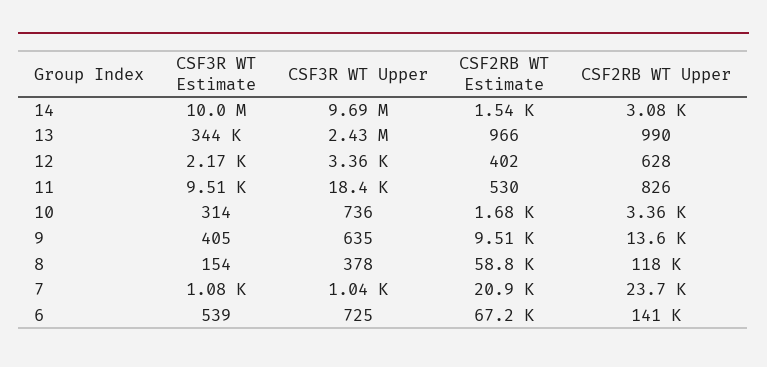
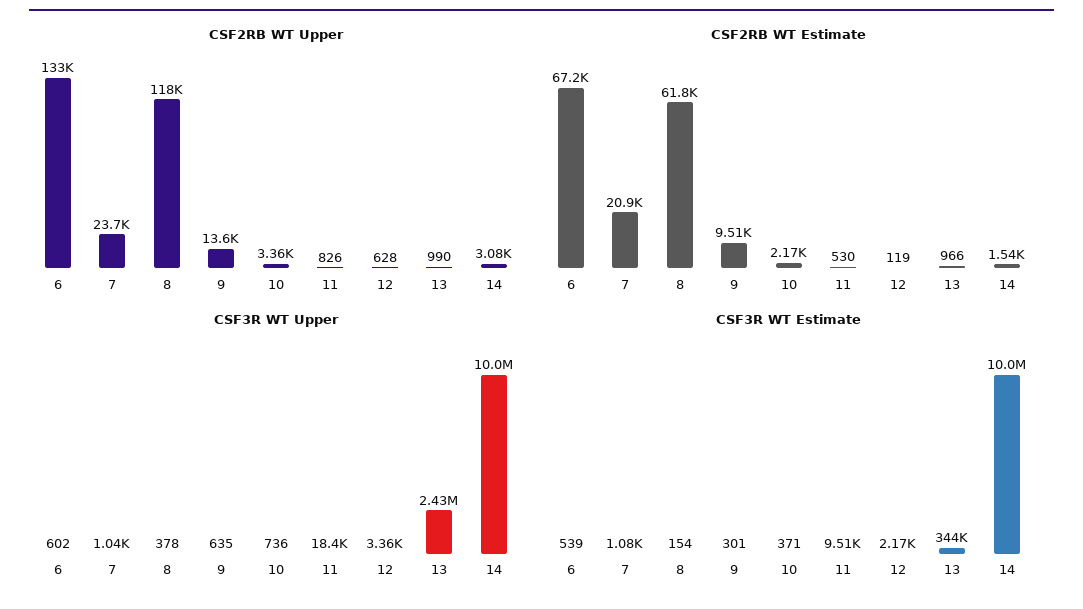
  {
    "CSF3R WT Estimate": {
      "14": 10000000,
      "13": 344000,
      "12": 2170,
      "11": 9510,
-     "10": 314,
+     "10": 371,
-     "9": 405,
+     "9": 301,
      "8": 154,
      "7": 1080,
      "6": 539
    },
    "CSF3R WT Upper": {
-     "14": 9690000,
+     "14": 10000000,
      "13": 2430000,
      "12": 3360,
      "11": 18400,
      "10": 736,
      "9": 635,
      "8": 378,
      "7": 1040,
-     "6": 725
+     "6": 602
    },
    "CSF2RB WT Estimate": {
      "14": 1540,
      "13": 966,
-     "12": 402,
+     "12": 119,
      "11": 530,
-     "10": 1680,
+     "10": 2170,
      "9": 9510,
-     "8": 58800,
+     "8": 61800,
      "7": 20900,
      "6": 67200
    },
    "CSF2RB WT Upper": {
      "14": 3080,
      "13": 990,
      "12": 628,
      "11": 826,
      "10": 3360,
      "9": 13600,
      "8": 118000,
      "7": 23700,
-     "6": 141000
+     "6": 133000
    }
  }

